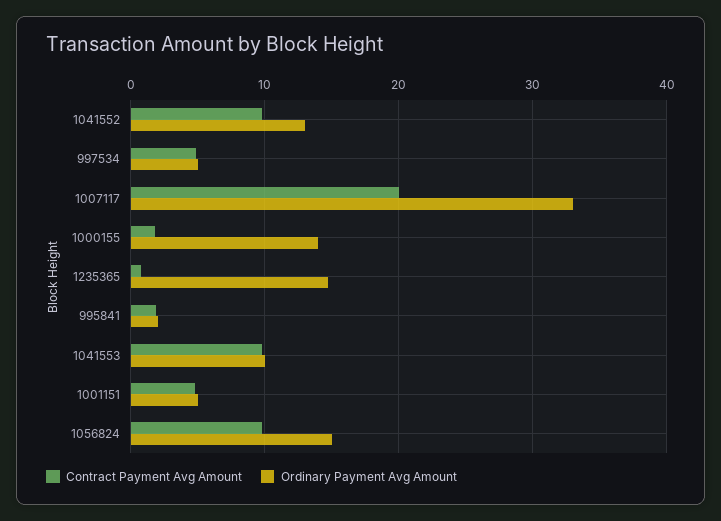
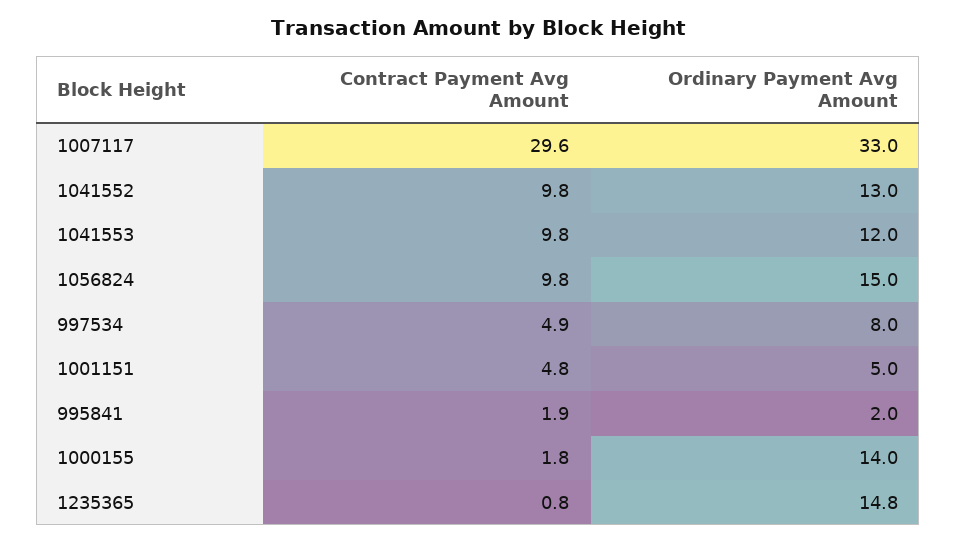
  {
    "Contract Payment Avg Amount": {
      "1041552": 9.8,
      "997534": 4.9,
-     "1007117": 20,
+     "1007117": 29.6,
      "1000155": 1.8,
      "1235365": 0.8,
      "995841": 1.9,
      "1041553": 9.8,
      "1001151": 4.8,
      "1056824": 9.8
    },
    "Ordinary Payment Avg Amount": {
      "1041552": 13,
-     "997534": 5,
+     "997534": 8,
      "1007117": 33,
      "1000155": 14,
      "1235365": 14.8,
      "995841": 2,
-     "1041553": 10,
+     "1041553": 12,
      "1001151": 5,
      "1056824": 15
    }
  }

